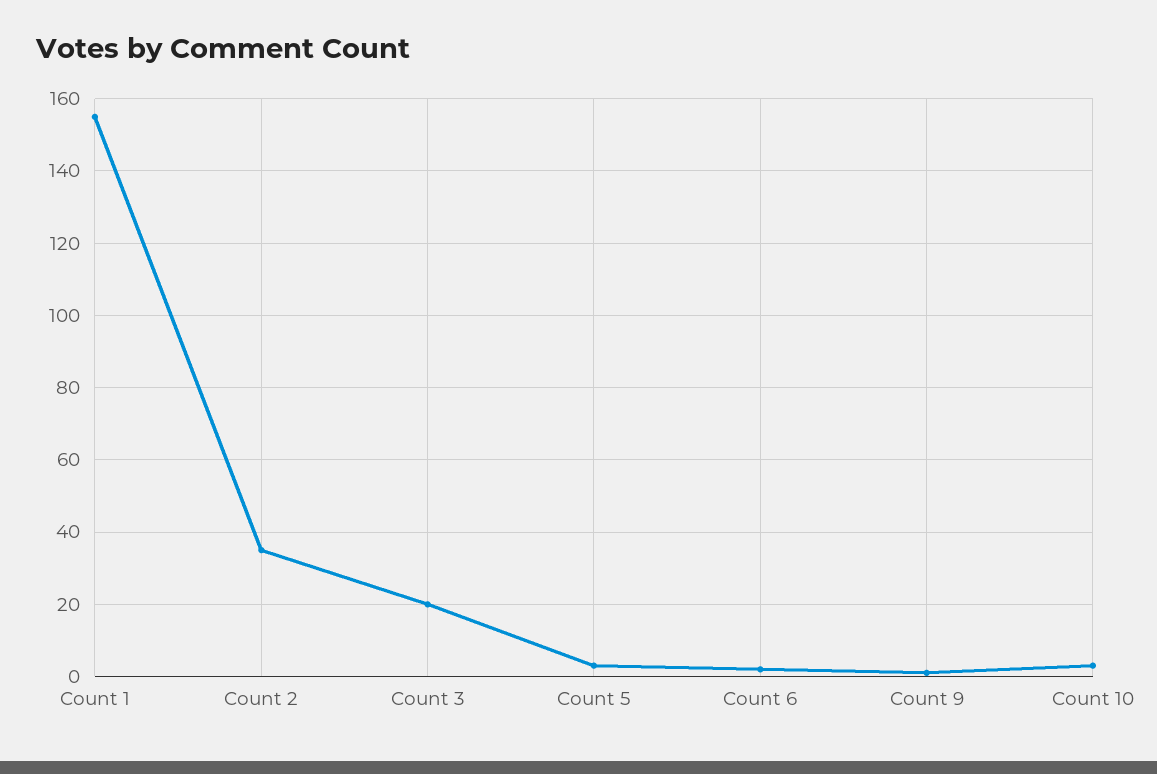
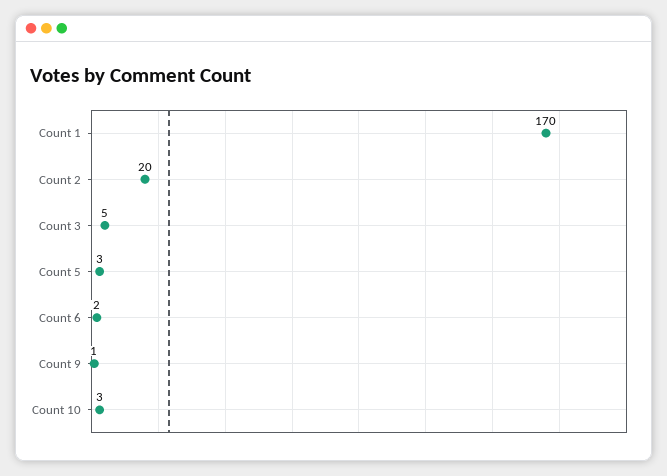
  {
-   "Count 1": 155,
+   "Count 1": 170,
-   "Count 2": 35,
+   "Count 2": 20,
-   "Count 3": 20,
+   "Count 3": 5,
    "Count 5": 3,
    "Count 6": 2,
    "Count 9": 1,
    "Count 10": 3
  }

